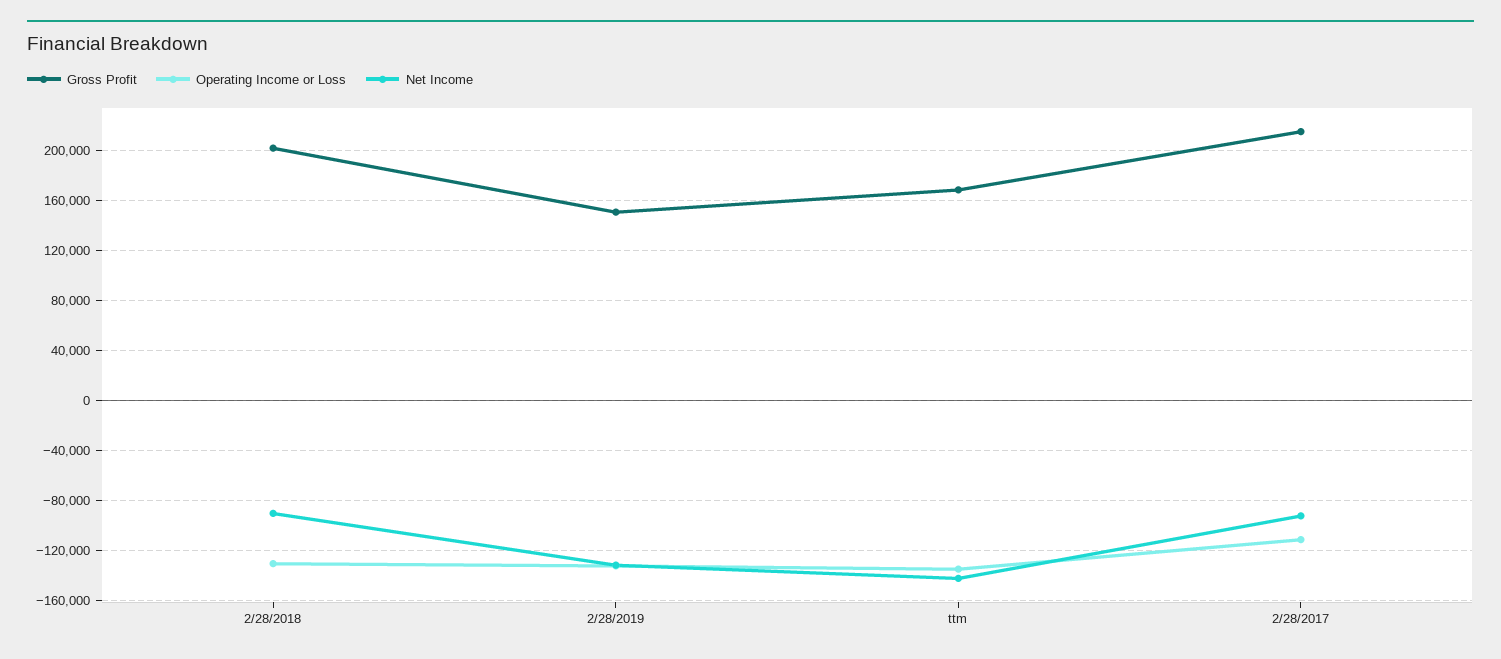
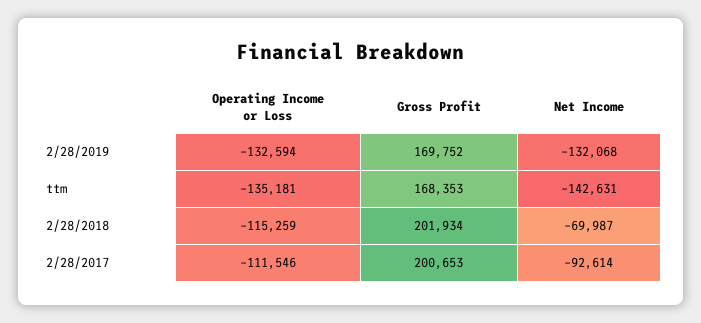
  {
    "Gross Profit": {
      "2/28/2018": 201934,
-     "2/28/2019": 150000,
+     "2/28/2019": 169752,
      "ttm": 168353,
-     "2/28/2017": 215000
+     "2/28/2017": 200653
    },
    "Operating Income or Loss": {
-     "2/28/2018": -130000,
+     "2/28/2018": -115259,
      "2/28/2019": -132594,
      "ttm": -135181,
      "2/28/2017": -111546
    },
    "Net Income": {
-     "2/28/2018": -90000,
+     "2/28/2018": -69987,
      "2/28/2019": -132068,
      "ttm": -142631,
      "2/28/2017": -92614
    }
  }

